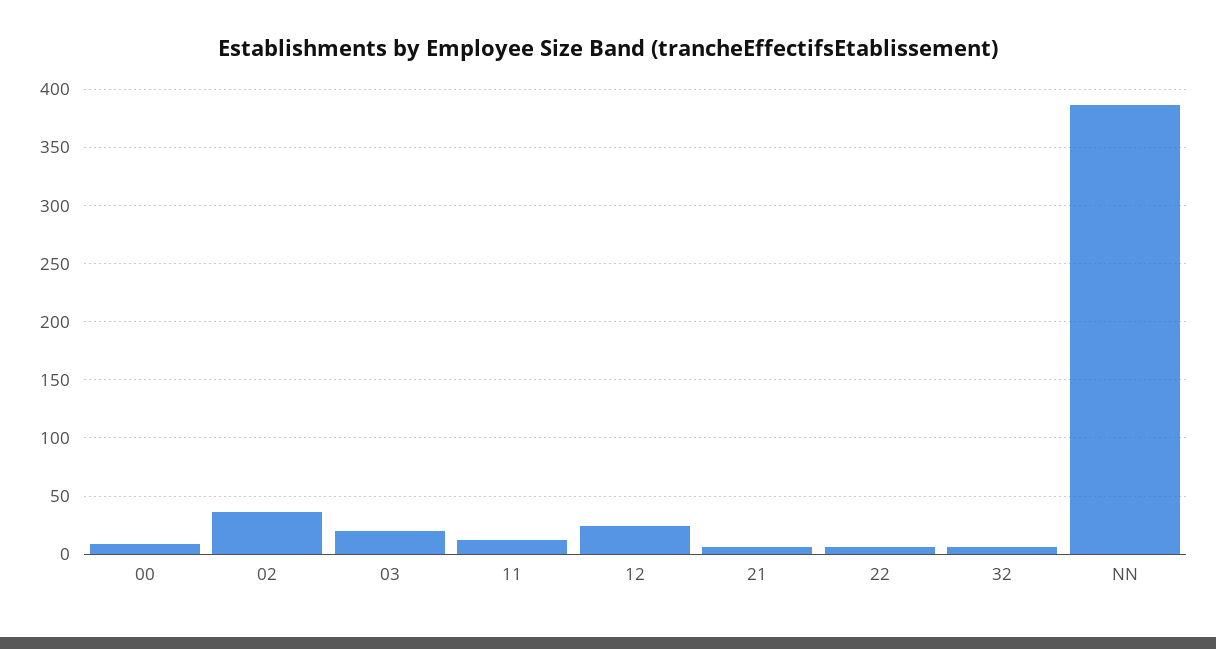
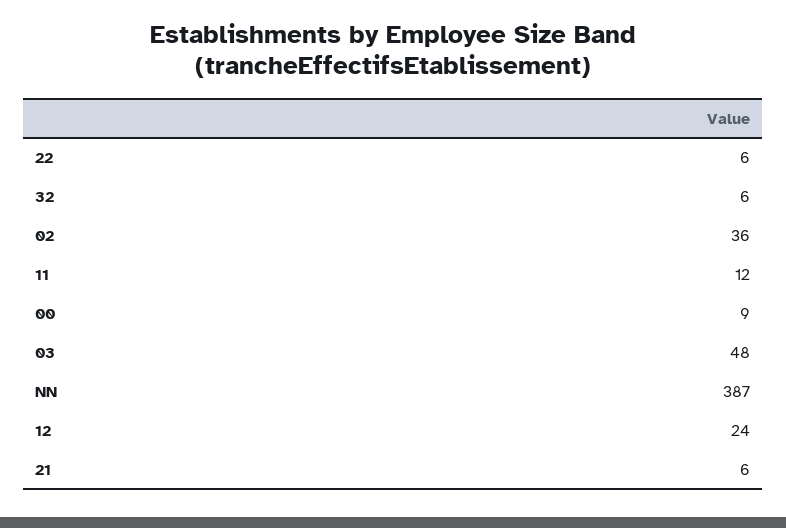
  {
    "00": 9,
    "02": 36,
-   "03": 20,
+   "03": 48,
    "11": 12,
    "12": 24,
    "21": 6,
    "22": 6,
    "32": 6,
    "NN": 387
  }

